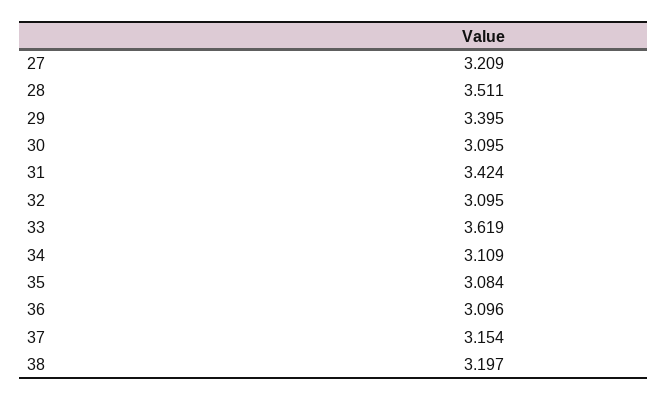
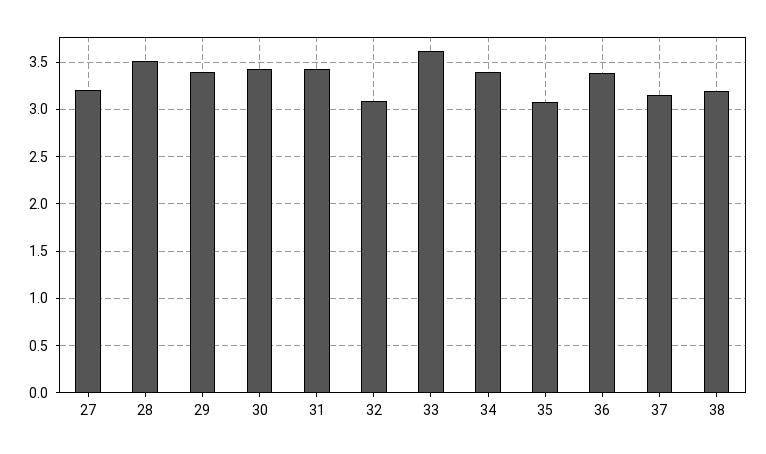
  {
    "27": 3.209,
    "28": 3.511,
    "29": 3.395,
-   "30": 3.095,
+   "30": 3.4,
    "31": 3.424,
    "32": 3.095,
    "33": 3.619,
-   "34": 3.109,
+   "34": 3.4,
    "35": 3.084,
-   "36": 3.096,
+   "36": 3.4,
    "37": 3.154,
    "38": 3.197
  }

